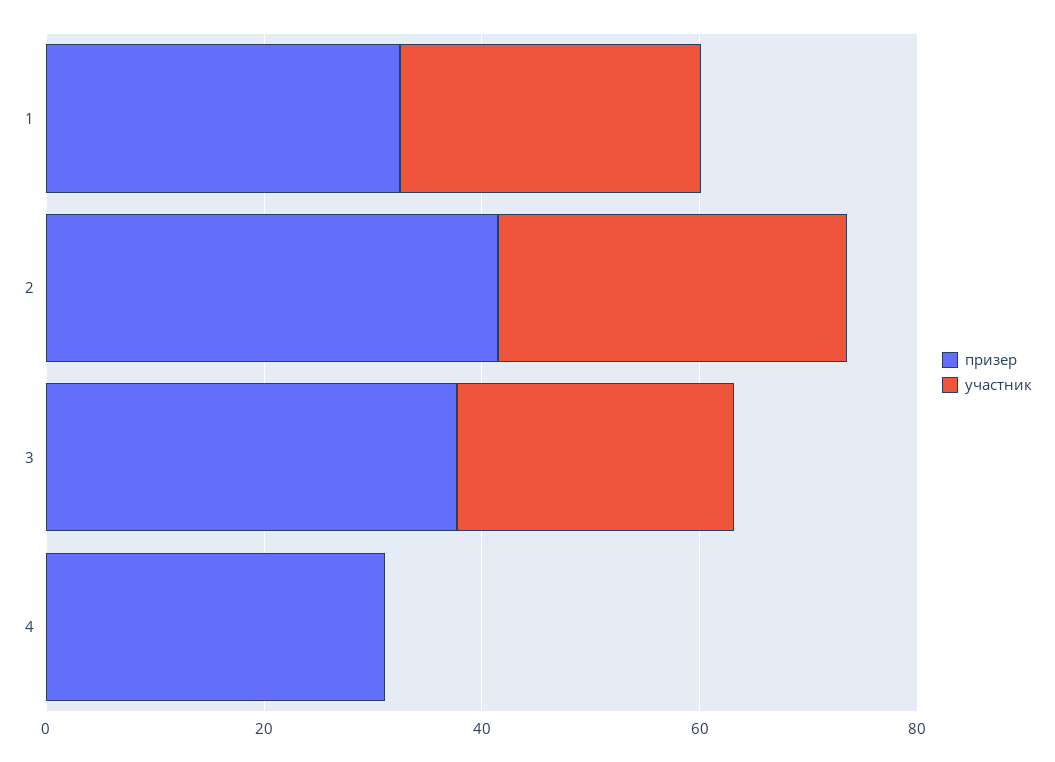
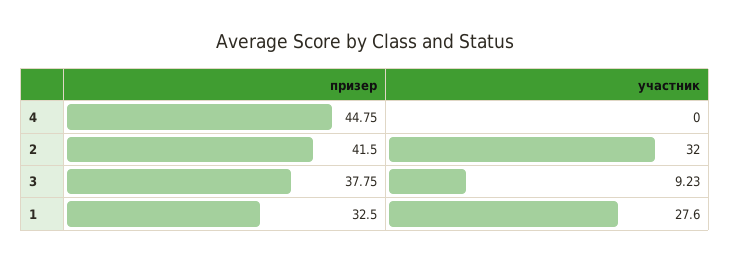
  {
    "призер": {
      "1": 32.5,
      "2": 41.5,
      "3": 37.75,
-     "4": 30
+     "4": 44.75
    },
    "участник": {
      "1": 27.6,
      "2": 32,
-     "3": 25,
+     "3": 9.23,
      "4": 0
    }
  }

